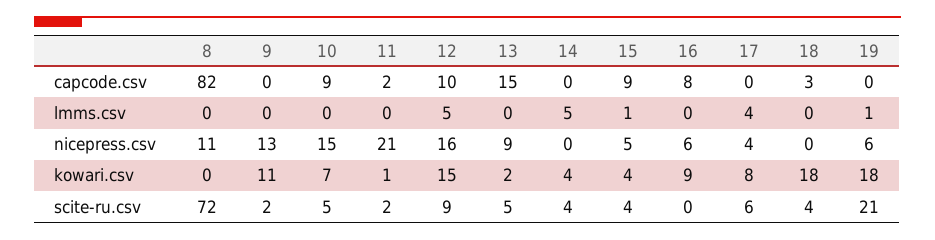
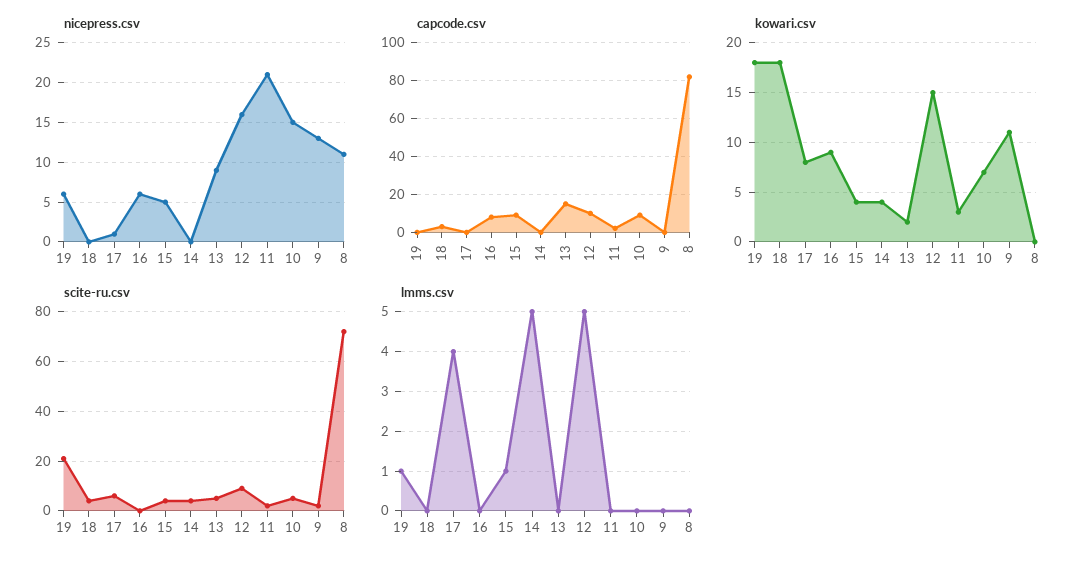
  {
    "capcode.csv": {
      "8": 82,
      "9": 0,
      "10": 9,
      "11": 2,
      "12": 10,
      "13": 15,
      "14": 0,
      "15": 9,
      "16": 8,
      "17": 0,
      "18": 3,
      "19": 0
    },
    "lmms.csv": {
      "8": 0,
      "9": 0,
      "10": 0,
      "11": 0,
      "12": 5,
      "13": 0,
      "14": 5,
      "15": 1,
      "16": 0,
      "17": 4,
      "18": 0,
      "19": 1
    },
    "nicepress.csv": {
      "8": 11,
      "9": 13,
      "10": 15,
      "11": 21,
      "12": 16,
      "13": 9,
      "14": 0,
      "15": 5,
      "16": 6,
-     "17": 4,
+     "17": 1,
      "18": 0,
      "19": 6
    },
    "kowari.csv": {
      "8": 0,
      "9": 11,
      "10": 7,
-     "11": 1,
+     "11": 3,
      "12": 15,
      "13": 2,
      "14": 4,
      "15": 4,
      "16": 9,
      "17": 8,
      "18": 18,
      "19": 18
    },
    "scite-ru.csv": {
      "8": 72,
      "9": 2,
      "10": 5,
      "11": 2,
      "12": 9,
      "13": 5,
      "14": 4,
      "15": 4,
      "16": 0,
      "17": 6,
      "18": 4,
      "19": 21
    }
  }

